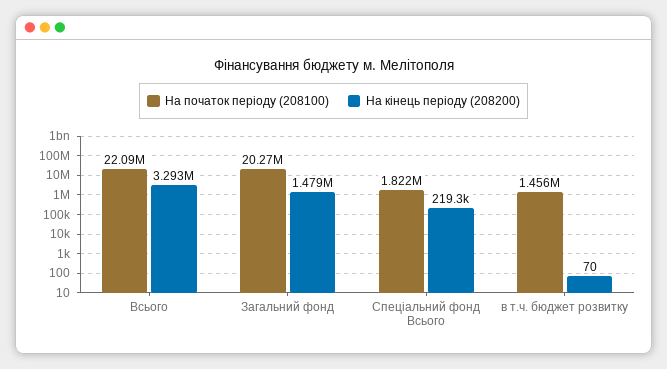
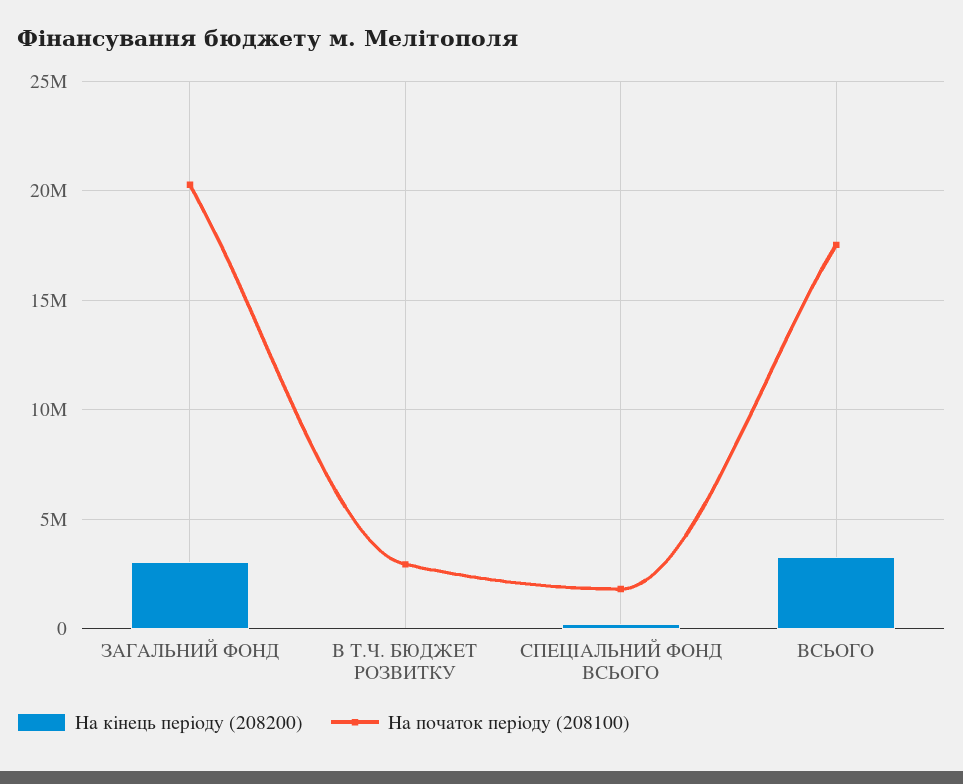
  {
    "На початок періоду (208100)": {
-     "Всього": 22090000,
+     "Всього": 17500000,
      "Загальний фонд": 20270000,
      "Спеціальний фонд Всього": 1822000,
-     "в т.ч. бюджет розвитку": 1456000
+     "в т.ч. бюджет розвитку": 3000000
    },
    "На кінець періоду (208200)": {
      "Всього": 3293000,
-     "Загальний фонд": 1479000,
+     "Загальний фонд": 3000000,
      "Спеціальний фонд Всього": 219300,
      "в т.ч. бюджет розвитку": 70
    }
  }

